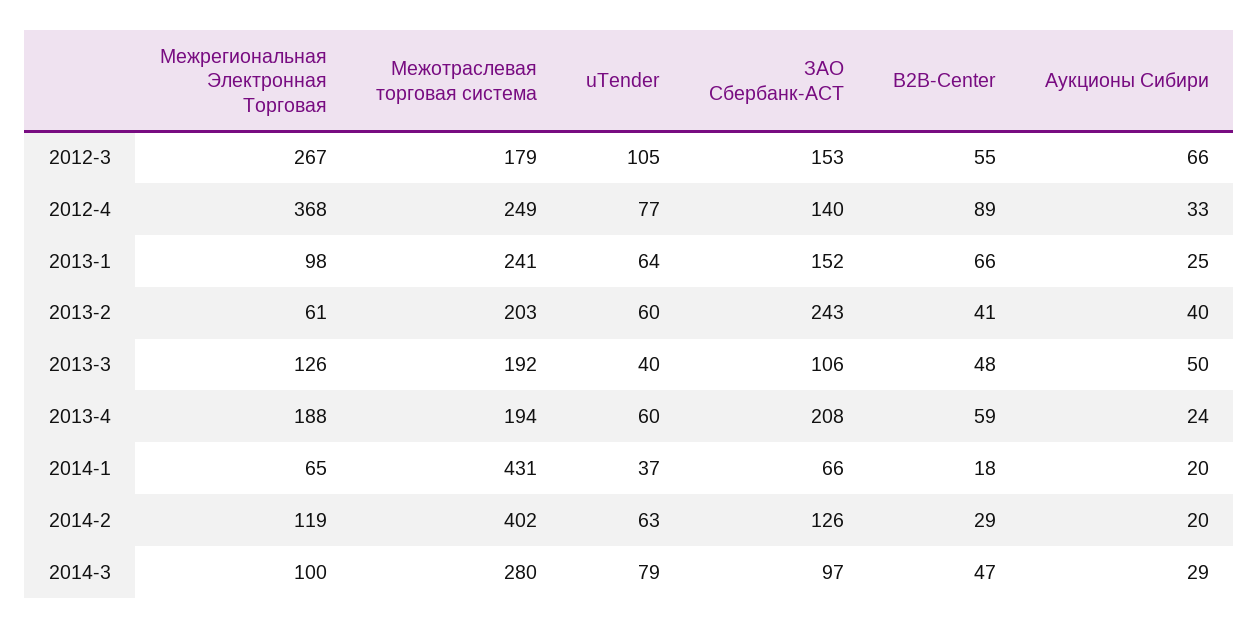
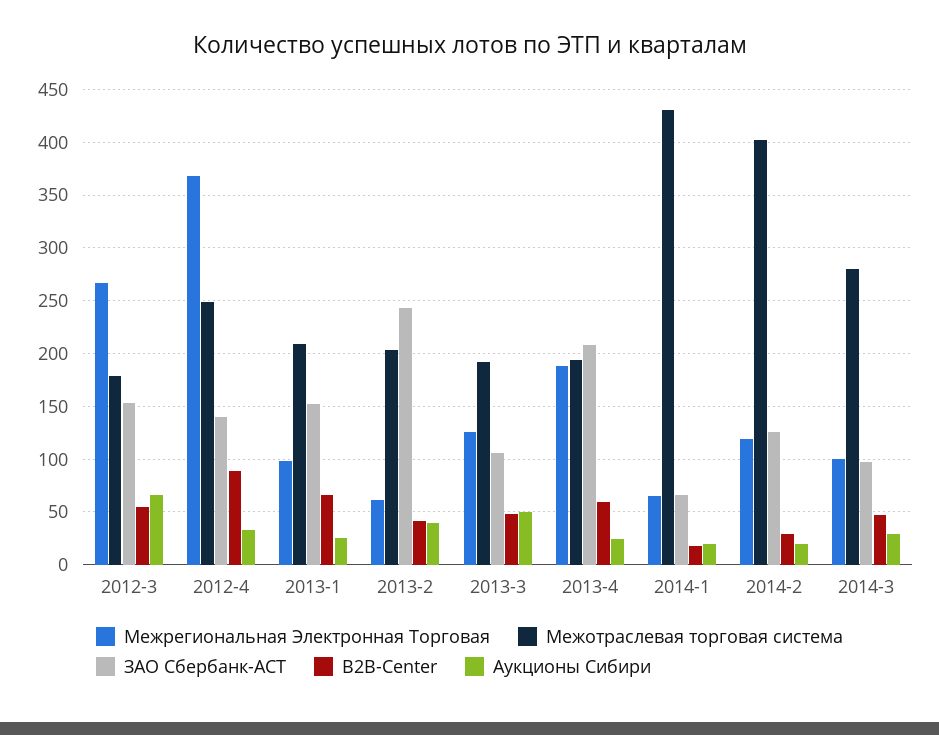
  {
    "Межрегиональная Электронная Торговая": {
      "2012-3": 267,
      "2012-4": 368,
      "2013-1": 98,
      "2013-2": 61,
      "2013-3": 126,
      "2013-4": 188,
      "2014-1": 65,
      "2014-2": 119,
      "2014-3": 100
    },
    "Межотраслевая торговая система": {
      "2012-3": 179,
      "2012-4": 249,
-     "2013-1": 241,
+     "2013-1": 210,
      "2013-2": 203,
      "2013-3": 192,
      "2013-4": 194,
      "2014-1": 431,
      "2014-2": 402,
      "2014-3": 280
    },
-   "uTender": {
-     "2012-3": 105,
-     "2012-4": 77,
-     "2013-1": 64,
-     "2013-2": 60,
-     "2013-3": 40,
-     "2013-4": 60,
-     "2014-1": 37,
-     "2014-2": 63,
-     "2014-3": 79
-   },
    "ЗАО Сбербанк-АСТ": {
      "2012-3": 153,
      "2012-4": 140,
      "2013-1": 152,
      "2013-2": 243,
      "2013-3": 106,
      "2013-4": 208,
      "2014-1": 66,
      "2014-2": 126,
      "2014-3": 97
    },
    "B2B-Center": {
      "2012-3": 55,
      "2012-4": 89,
      "2013-1": 66,
      "2013-2": 41,
      "2013-3": 48,
      "2013-4": 59,
      "2014-1": 18,
      "2014-2": 29,
      "2014-3": 47
    },
    "Аукционы Сибири": {
      "2012-3": 66,
      "2012-4": 33,
      "2013-1": 25,
      "2013-2": 40,
      "2013-3": 50,
      "2013-4": 24,
      "2014-1": 20,
      "2014-2": 20,
      "2014-3": 29
    }
  }

